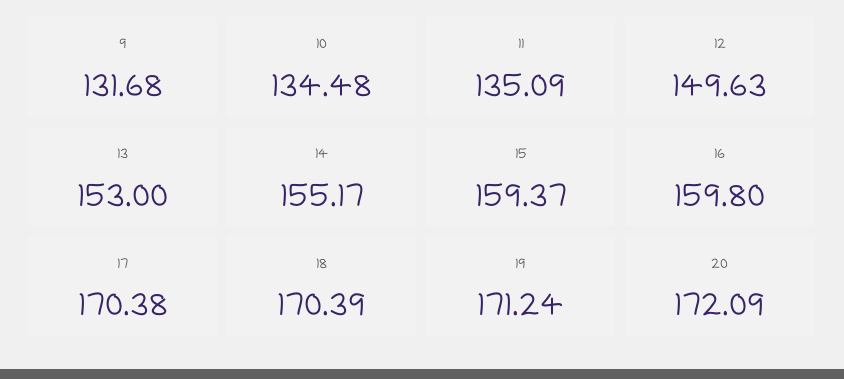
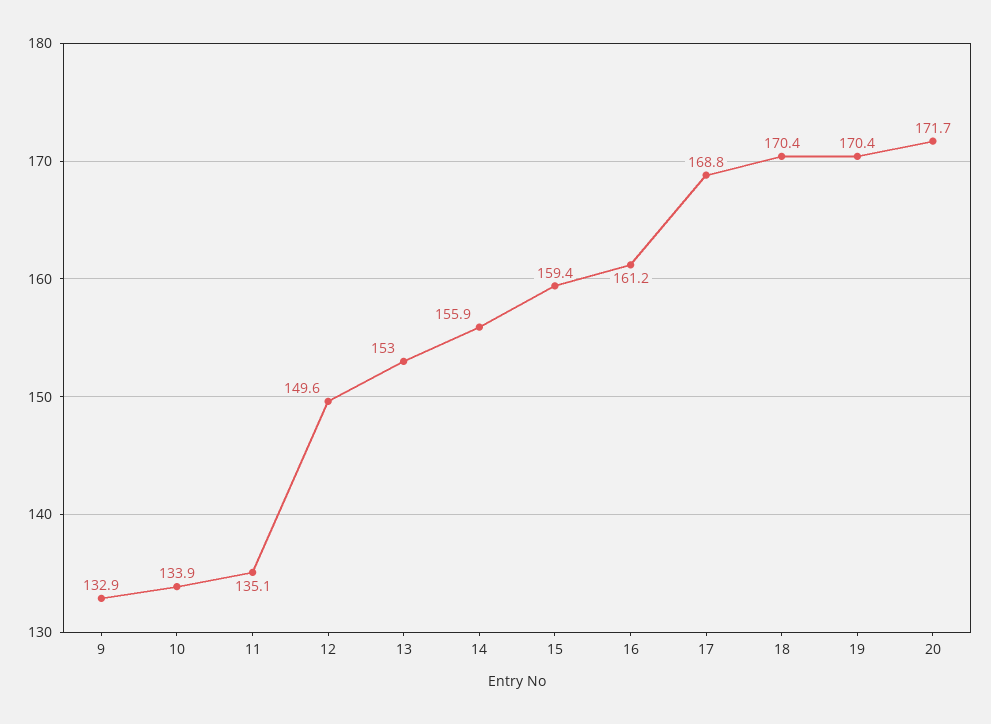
  {
-   "9": 131.68,
+   "9": 132.9,
-   "10": 134.48,
+   "10": 133.9,
    "11": 135.09,
    "12": 149.63,
    "13": 153,
-   "14": 155.17,
+   "14": 155.9,
    "15": 159.37,
-   "16": 159.8,
+   "16": 161.2,
-   "17": 170.38,
+   "17": 168.8,
    "18": 170.39,
-   "19": 171.24,
+   "19": 170.4,
-   "20": 172.09
+   "20": 171.7
  }

